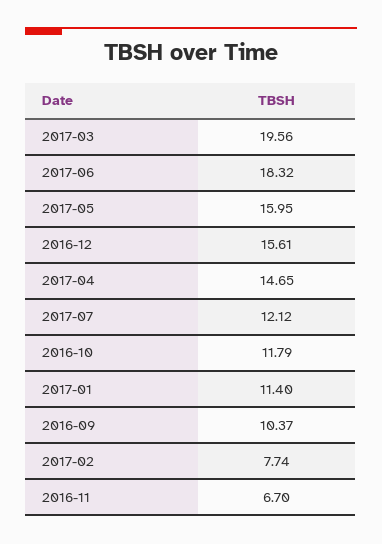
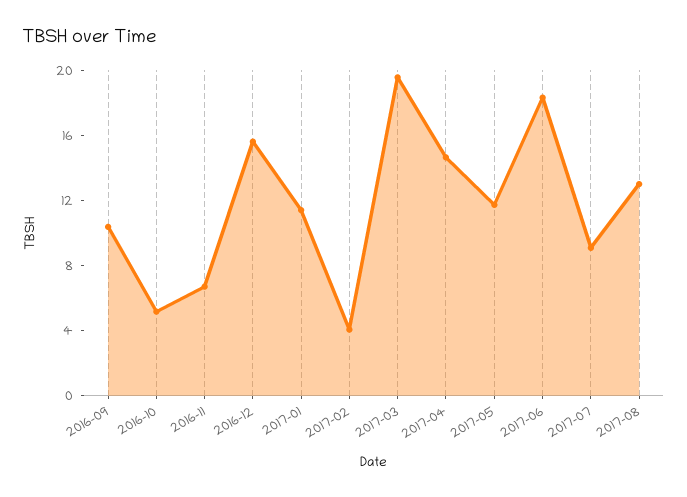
  {
    "2017-03": 19.56,
    "2017-06": 18.32,
-   "2017-05": 15.95,
+   "2017-05": 12,
    "2016-12": 15.61,
    "2017-04": 14.65,
-   "2017-07": 12.12,
+   "2017-07": 9,
-   "2016-10": 11.79,
+   "2016-10": 5,
    "2017-01": 11.4,
    "2016-09": 10.37,
-   "2017-02": 7.74,
+   "2017-02": 4,
-   "2016-11": 6.7
+   "2016-11": 6.7,
+   "2017-08": 13
  }

